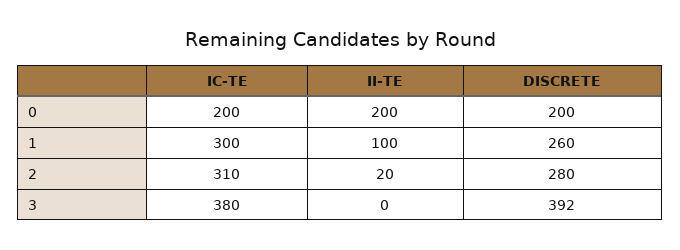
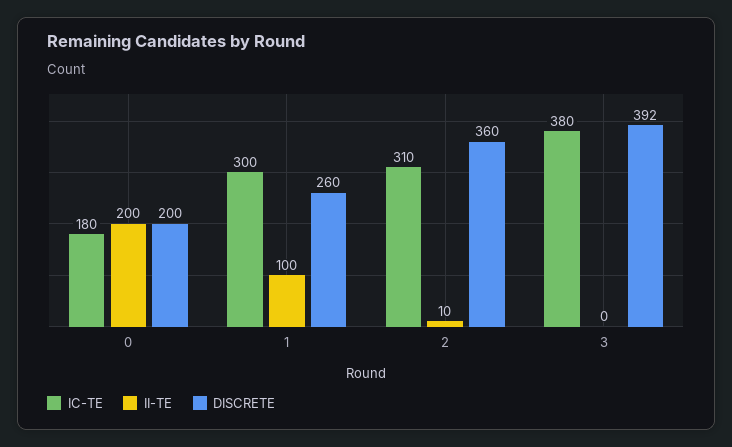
  {
    "IC-TE": {
-     "0": 200,
+     "0": 180,
      "1": 300,
      "2": 310,
      "3": 380
    },
    "II-TE": {
      "0": 200,
      "1": 100,
-     "2": 20,
+     "2": 10,
      "3": 0
    },
    "DISCRETE": {
      "0": 200,
      "1": 260,
-     "2": 280,
+     "2": 360,
      "3": 392
    }
  }

